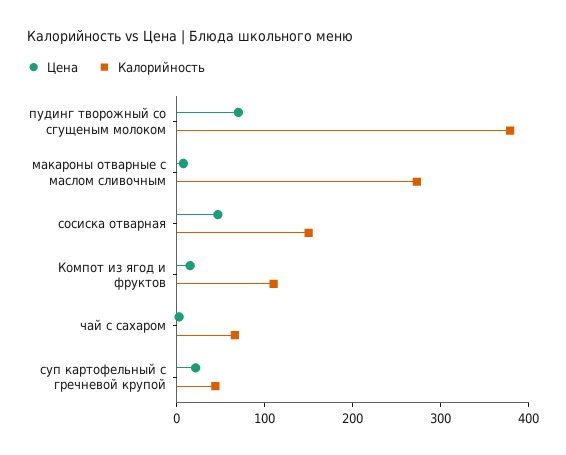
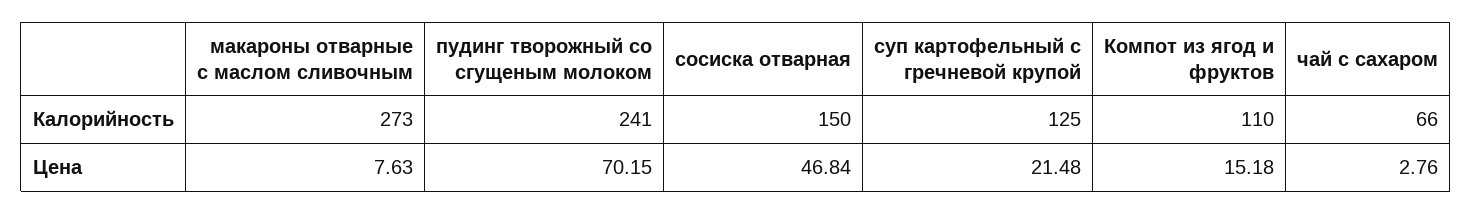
  {
    "Цена": {
      "пудинг творожный со сгущеным молоком": 70.15,
      "макароны отварные с маслом сливочным": 7.63,
      "сосиска отварная": 46.84,
      "Компот из ягод и фруктов": 15.18,
      "чай с сахаром": 2.76,
      "суп картофельный с гречневой крупой": 21.48
    },
    "Калорийность": {
-     "пудинг творожный со сгущеным молоком": 380,
+     "пудинг творожный со сгущеным молоком": 241,
      "макароны отварные с маслом сливочным": 273,
      "сосиска отварная": 150,
      "Компот из ягод и фруктов": 110,
      "чай с сахаром": 66,
-     "суп картофельный с гречневой крупой": 40
+     "суп картофельный с гречневой крупой": 125
    }
  }

